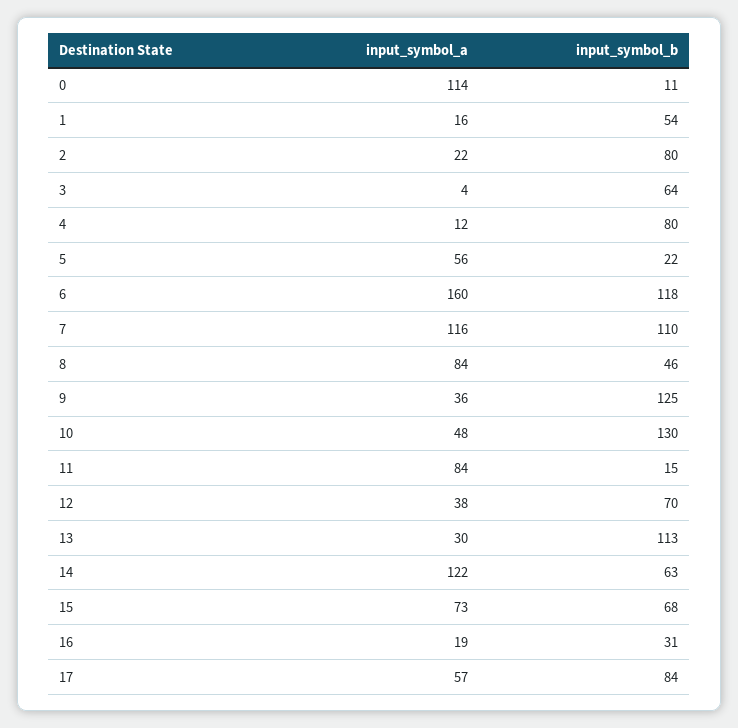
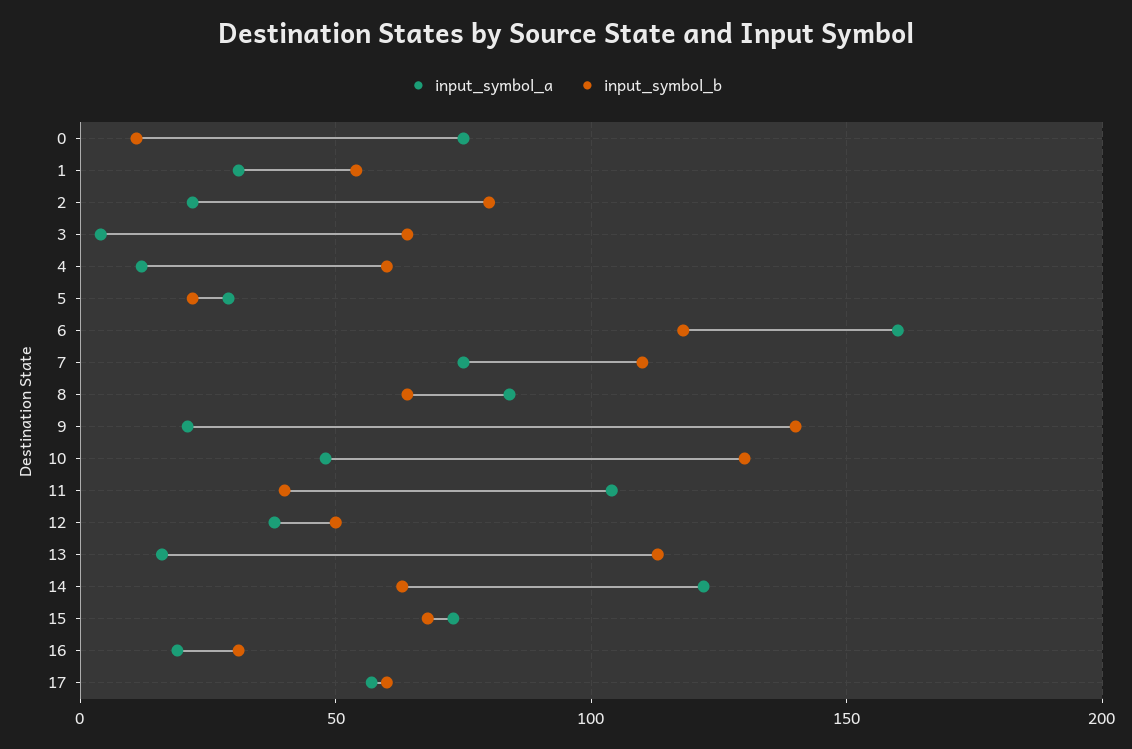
  {
    "input_symbol_a": {
-     "0": 114,
+     "0": 75,
-     "1": 16,
+     "1": 30,
      "2": 22,
      "3": 4,
      "4": 12,
-     "5": 56,
+     "5": 30,
      "6": 160,
-     "7": 116,
+     "7": 75,
      "8": 84,
-     "9": 36,
+     "9": 20,
      "10": 48,
-     "11": 84,
+     "11": 105,
      "12": 38,
-     "13": 30,
+     "13": 15,
      "14": 122,
      "15": 73,
      "16": 19,
      "17": 57
    },
    "input_symbol_b": {
      "0": 11,
      "1": 54,
      "2": 80,
      "3": 64,
-     "4": 80,
+     "4": 60,
      "5": 22,
      "6": 118,
      "7": 110,
-     "8": 46,
+     "8": 65,
-     "9": 125,
+     "9": 140,
      "10": 130,
-     "11": 15,
+     "11": 40,
-     "12": 70,
+     "12": 50,
      "13": 113,
      "14": 63,
      "15": 68,
      "16": 31,
-     "17": 84
+     "17": 60
    }
  }

